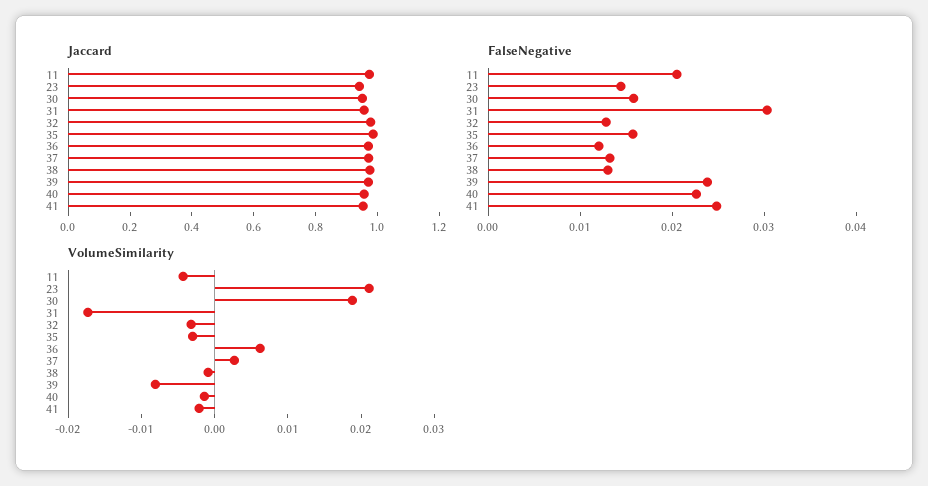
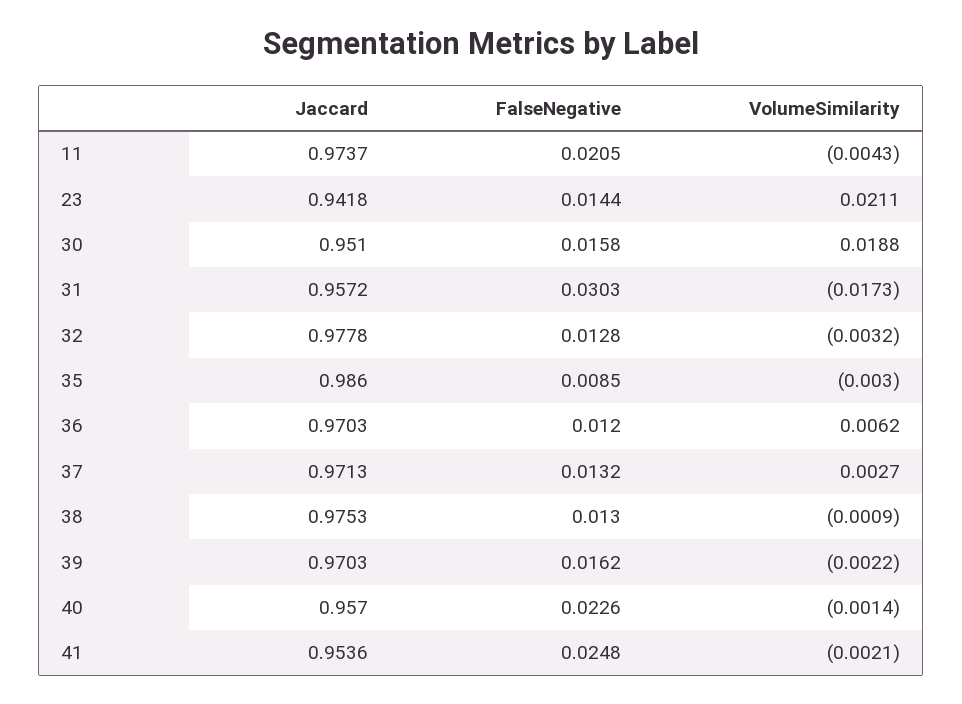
  {
    "Jaccard": {
      "11": 0.9737,
      "23": 0.9418,
      "30": 0.951,
      "31": 0.9572,
      "32": 0.9778,
      "35": 0.986,
      "36": 0.9703,
      "37": 0.9713,
      "38": 0.9753,
      "39": 0.9703,
      "40": 0.957,
      "41": 0.9536
    },
    "FalseNegative": {
      "11": 0.0205,
      "23": 0.0144,
      "30": 0.0158,
      "31": 0.0303,
      "32": 0.0128,
-     "35": 0.016,
+     "35": 0.0085,
      "36": 0.012,
      "37": 0.0132,
      "38": 0.013,
-     "39": 0.024,
+     "39": 0.0162,
      "40": 0.0226,
      "41": 0.0248
    },
    "VolumeSimilarity": {
      "11": -0.0043,
      "23": 0.0211,
      "30": 0.0188,
      "31": -0.0173,
      "32": -0.0032,
      "35": -0.003,
      "36": 0.0062,
      "37": 0.0027,
      "38": -0.0009,
-     "39": -0.008,
+     "39": -0.0022,
      "40": -0.0014,
      "41": -0.0021
    }
  }

